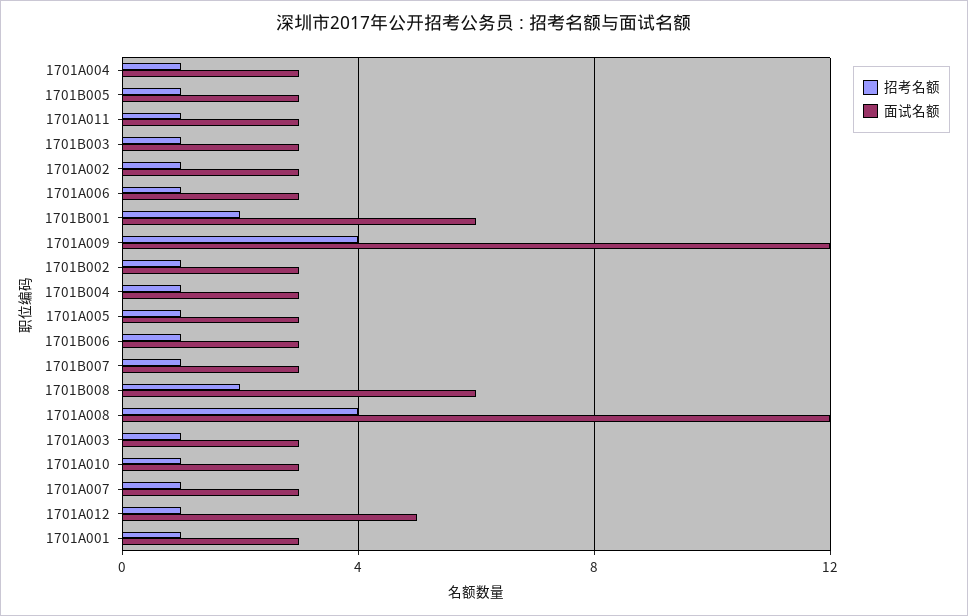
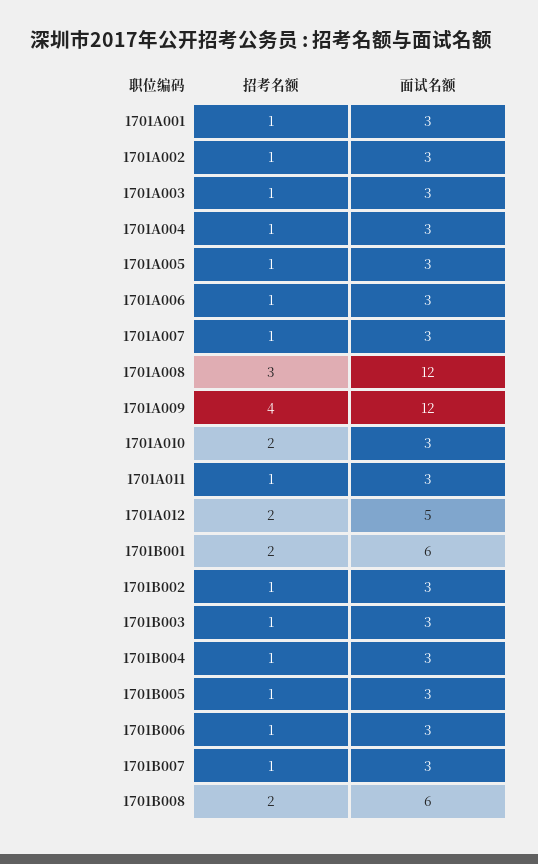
  {
    "招考名额": {
      "1701A004": 1,
      "1701B005": 1,
      "1701A011": 1,
      "1701B003": 1,
      "1701A002": 1,
      "1701A006": 1,
      "1701B001": 2,
      "1701A009": 4,
      "1701B002": 1,
      "1701B004": 1,
      "1701A005": 1,
      "1701B006": 1,
      "1701B007": 1,
      "1701B008": 2,
-     "1701A008": 4,
+     "1701A008": 3,
      "1701A003": 1,
-     "1701A010": 1,
+     "1701A010": 2,
      "1701A007": 1,
-     "1701A012": 1,
+     "1701A012": 2,
      "1701A001": 1
    },
    "面试名额": {
      "1701A004": 3,
      "1701B005": 3,
      "1701A011": 3,
      "1701B003": 3,
      "1701A002": 3,
      "1701A006": 3,
      "1701B001": 6,
      "1701A009": 12,
      "1701B002": 3,
      "1701B004": 3,
      "1701A005": 3,
      "1701B006": 3,
      "1701B007": 3,
      "1701B008": 6,
      "1701A008": 12,
      "1701A003": 3,
      "1701A010": 3,
      "1701A007": 3,
      "1701A012": 5,
      "1701A001": 3
    }
  }

